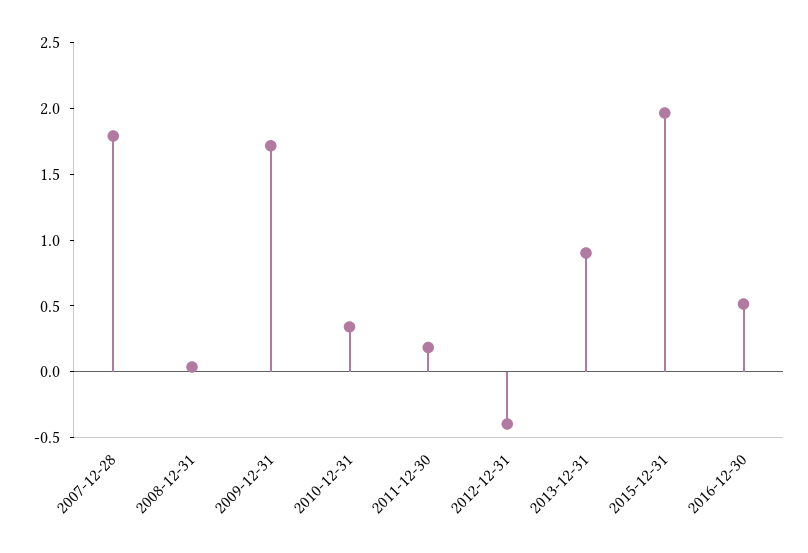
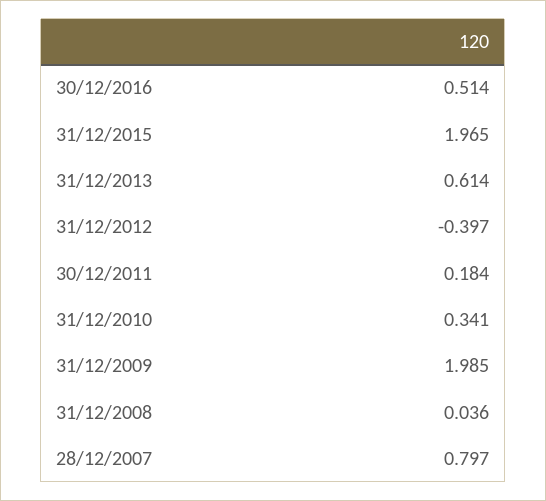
  {
-   "2007-12-28": 1.8,
+   "2007-12-28": 0.797,
    "2008-12-31": 0.036,
-   "2009-12-31": 1.7,
+   "2009-12-31": 1.985,
    "2010-12-31": 0.341,
    "2011-12-30": 0.184,
    "2012-12-31": -0.397,
-   "2013-12-31": 0.9,
+   "2013-12-31": 0.614,
    "2015-12-31": 1.965,
    "2016-12-30": 0.514
  }

